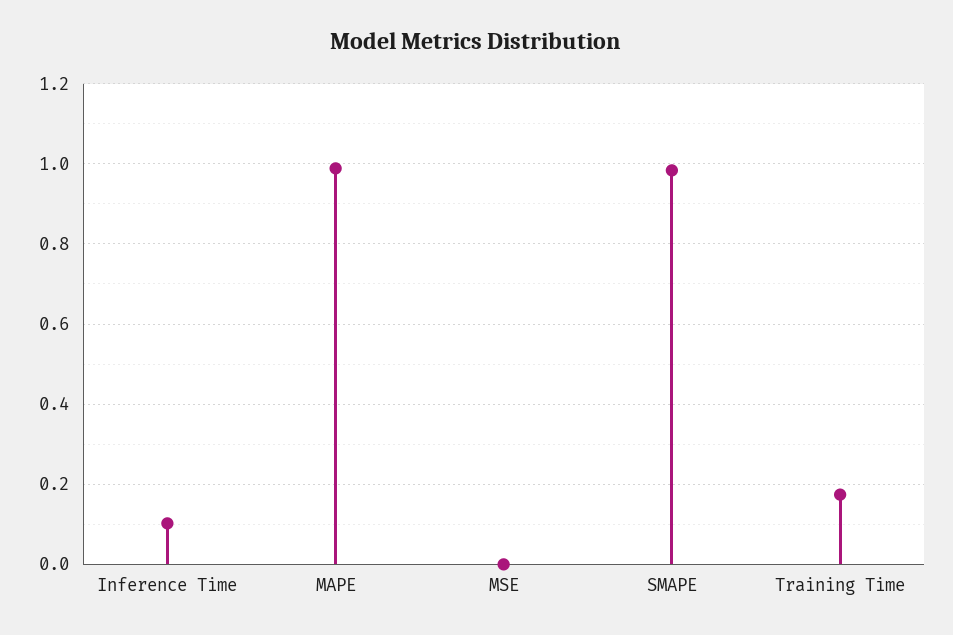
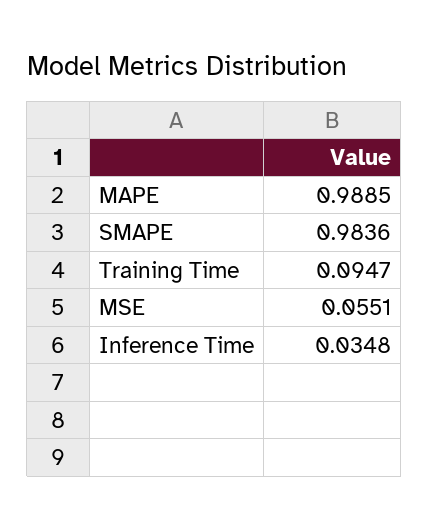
  {
-   "Inference Time": 0.1,
+   "Inference Time": 0.0348,
    "MAPE": 0.9885,
-   "MSE": 0,
+   "MSE": 0.0551,
    "SMAPE": 0.9836,
-   "Training Time": 0.18
+   "Training Time": 0.0947
  }

